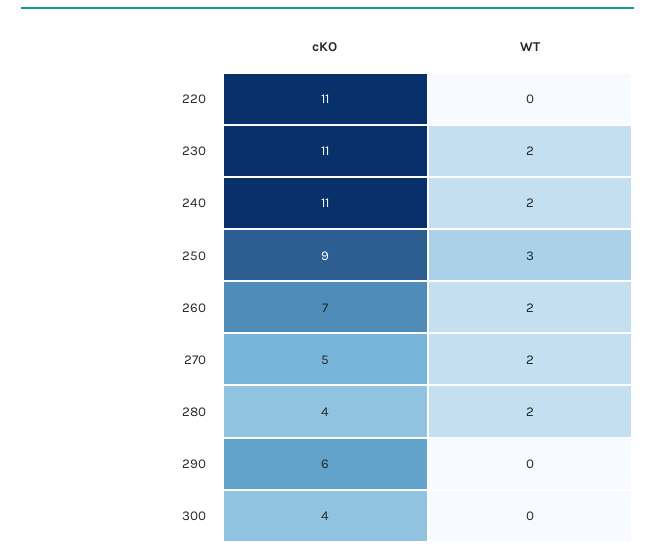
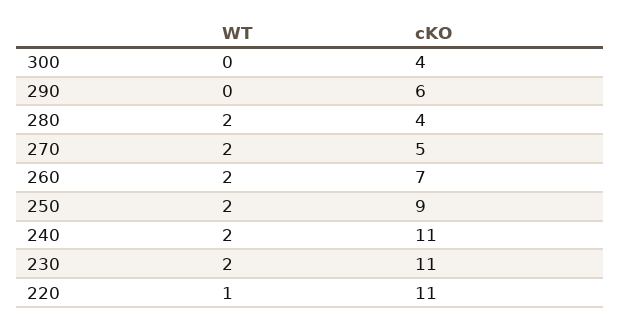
  {
    "cKO": {
      "220": 11,
      "230": 11,
      "240": 11,
      "250": 9,
      "260": 7,
      "270": 5,
      "280": 4,
      "290": 6,
      "300": 4
    },
    "WT": {
-     "220": 0,
+     "220": 1,
      "230": 2,
      "240": 2,
-     "250": 3,
+     "250": 2,
      "260": 2,
      "270": 2,
      "280": 2,
      "290": 0,
      "300": 0
    }
  }

